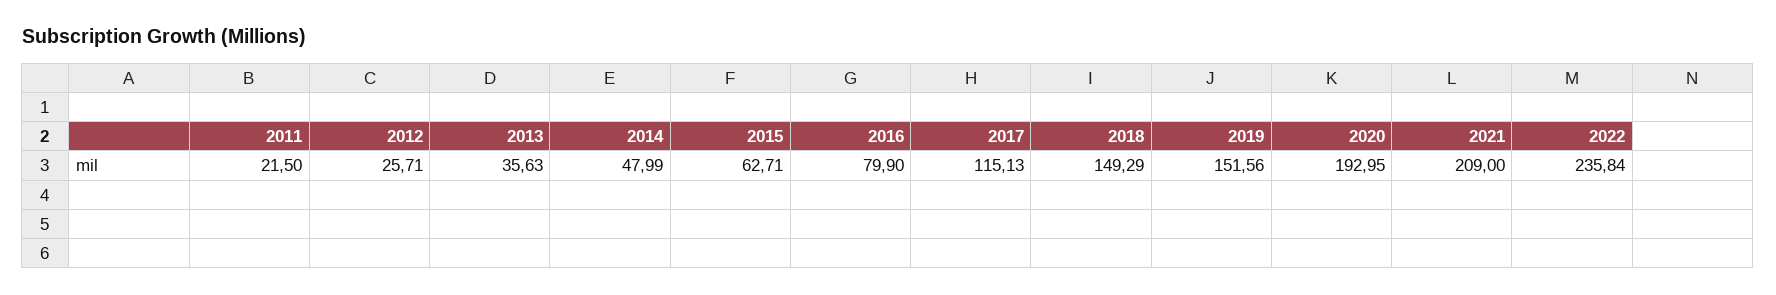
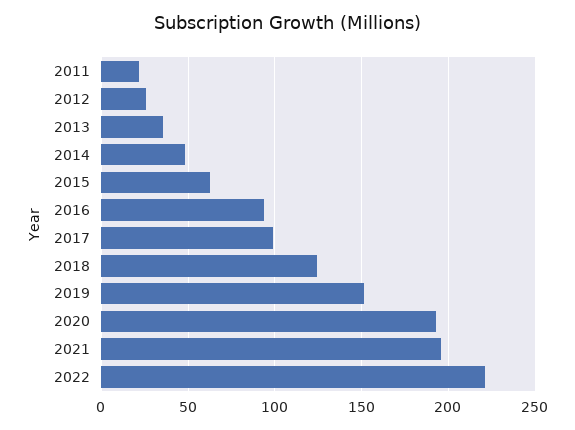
  {
    "2011": 21.5,
    "2012": 25.71,
    "2013": 35.63,
    "2014": 47.99,
    "2015": 62.71,
-   "2016": 79.9,
+   "2016": 95,
-   "2017": 115.13,
+   "2017": 100,
-   "2018": 149.29,
+   "2018": 125,
    "2019": 151.56,
    "2020": 192.95,
-   "2021": 209,
+   "2021": 195,
-   "2022": 235.84
+   "2022": 220
  }

